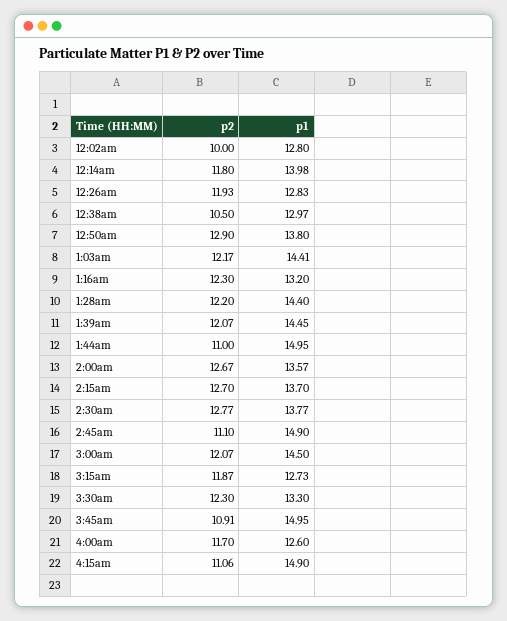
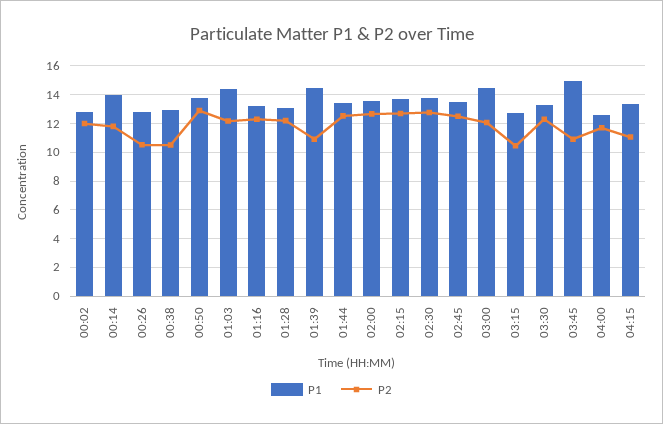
  {
    "p2": {
-     "12:02am": 10,
+     "12:02am": 12,
      "12:14am": 11.8,
-     "12:26am": 11.93,
+     "12:26am": 10.5,
      "12:38am": 10.5,
      "12:50am": 12.9,
      "1:03am": 12.17,
      "1:16am": 12.3,
      "1:28am": 12.2,
-     "1:39am": 12.07,
+     "1:39am": 11,
-     "1:44am": 11,
+     "1:44am": 12.5,
      "2:00am": 12.67,
      "2:15am": 12.7,
      "2:30am": 12.77,
-     "2:45am": 11.1,
+     "2:45am": 12.5,
      "3:00am": 12.07,
-     "3:15am": 11.87,
+     "3:15am": 10.5,
      "3:30am": 12.3,
      "3:45am": 10.91,
      "4:00am": 11.7,
      "4:15am": 11.06
    },
    "p1": {
      "12:02am": 12.8,
      "12:14am": 13.98,
      "12:26am": 12.83,
      "12:38am": 12.97,
      "12:50am": 13.8,
      "1:03am": 14.41,
      "1:16am": 13.2,
-     "1:28am": 14.4,
+     "1:28am": 13,
      "1:39am": 14.45,
-     "1:44am": 14.95,
+     "1:44am": 13.5,
      "2:00am": 13.57,
      "2:15am": 13.7,
      "2:30am": 13.77,
-     "2:45am": 14.9,
+     "2:45am": 13.5,
      "3:00am": 14.5,
      "3:15am": 12.73,
      "3:30am": 13.3,
      "3:45am": 14.95,
      "4:00am": 12.6,
-     "4:15am": 14.9
+     "4:15am": 13.5
    }
  }

